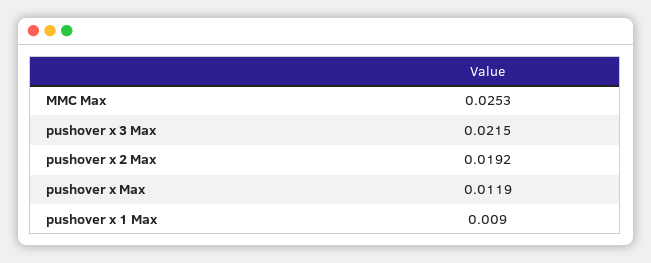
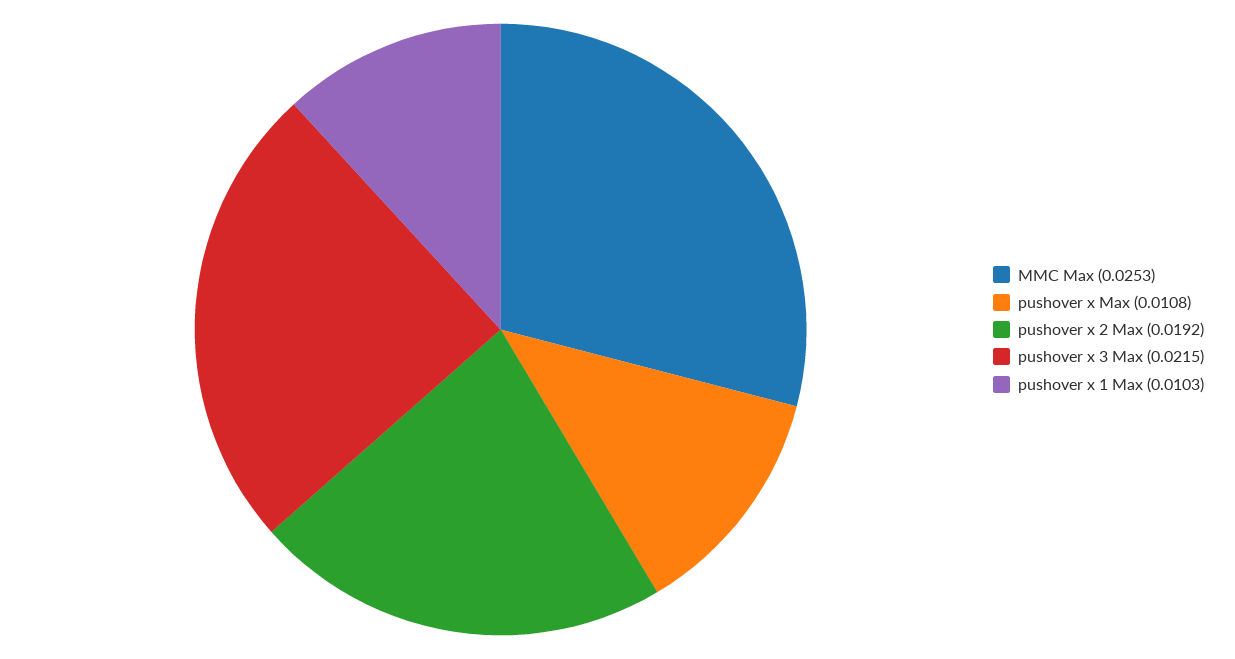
  {
    "MMC Max": 0.0253,
    "pushover x 3 Max": 0.0215,
    "pushover x 2 Max": 0.0192,
-   "pushover x Max": 0.0119,
+   "pushover x Max": 0.0108,
-   "pushover x 1 Max": 0.009
+   "pushover x 1 Max": 0.0103
  }

